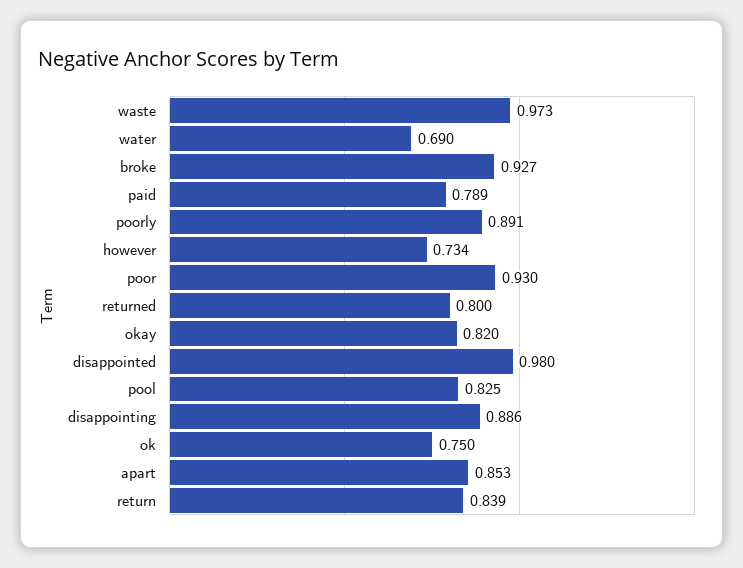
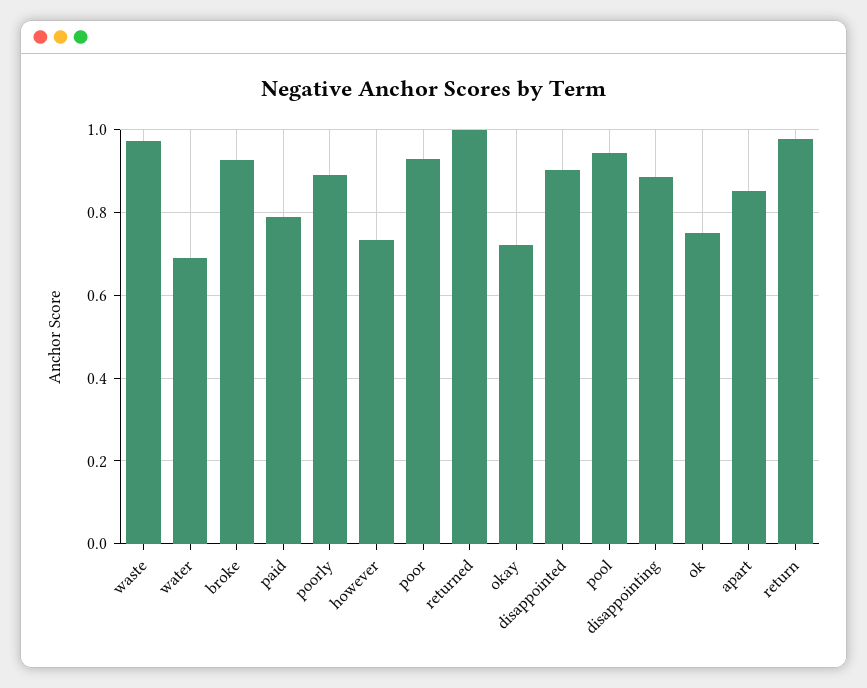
  {
    "waste": 0.973,
    "water": 0.69,
    "broke": 0.927,
    "paid": 0.789,
    "poorly": 0.891,
    "however": 0.734,
    "poor": 0.93,
-   "returned": 0.8,
+   "returned": 1,
-   "okay": 0.82,
+   "okay": 0.72,
-   "disappointed": 0.98,
+   "disappointed": 0.9,
-   "pool": 0.825,
+   "pool": 0.94,
    "disappointing": 0.886,
    "ok": 0.75,
    "apart": 0.853,
-   "return": 0.839
+   "return": 0.98
  }

